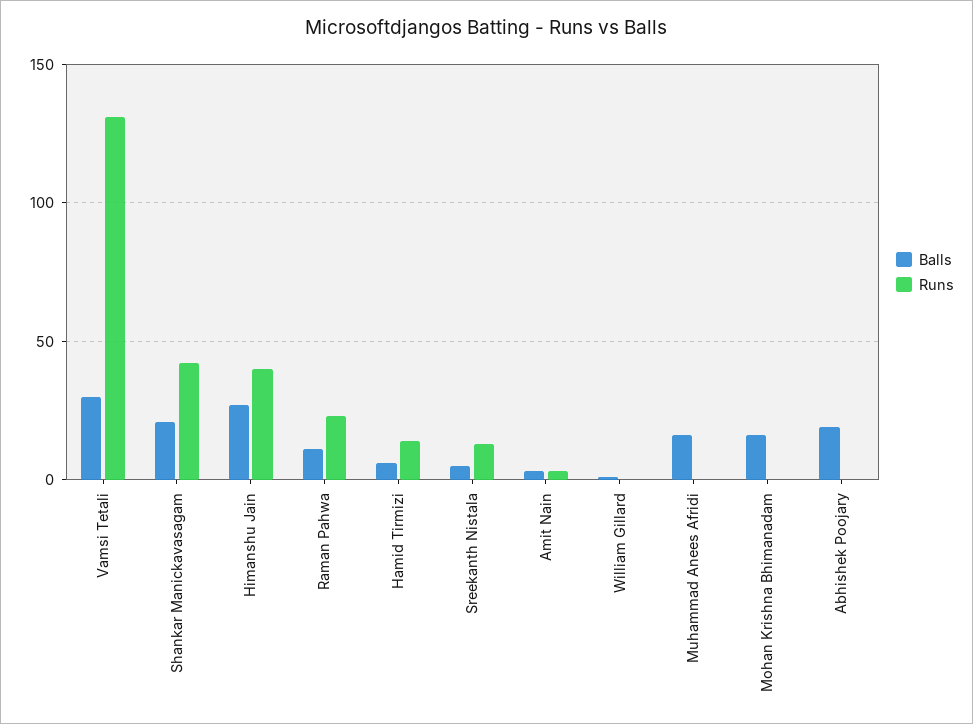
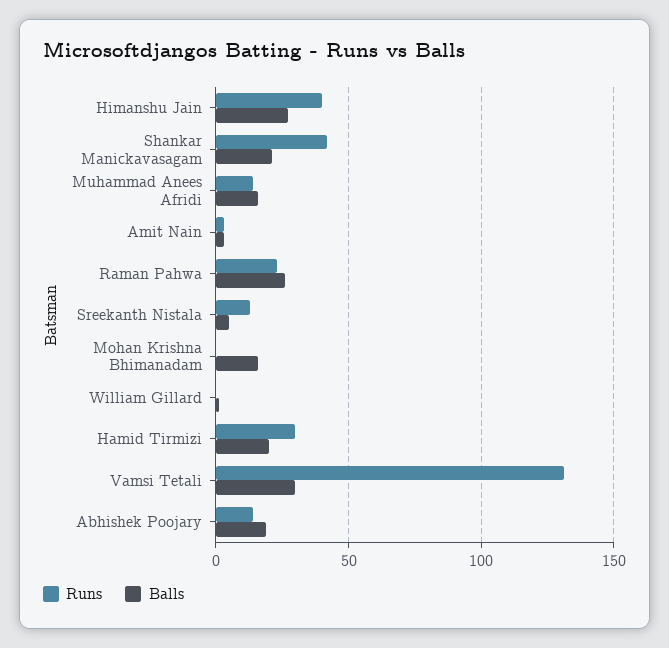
  {
    "Balls": {
      "Vamsi Tetali": 30,
      "Shankar Manickavasagam": 20,
      "Himanshu Jain": 25,
-     "Raman Pahwa": 10,
+     "Raman Pahwa": 25,
-     "Hamid Tirmizi": 5,
+     "Hamid Tirmizi": 20,
      "Sreekanth Nistala": 5,
      "Amit Nain": 5,
      "William Gillard": 0,
      "Muhammad Anees Afridi": 15,
      "Mohan Krishna Bhimanadam": 15,
      "Abhishek Poojary": 20
    },
    "Runs": {
      "Vamsi Tetali": 130,
      "Shankar Manickavasagam": 40,
      "Himanshu Jain": 40,
      "Raman Pahwa": 25,
-     "Hamid Tirmizi": 15,
+     "Hamid Tirmizi": 30,
      "Sreekanth Nistala": 15,
      "Amit Nain": 5,
      "William Gillard": 0,
-     "Muhammad Anees Afridi": 0,
+     "Muhammad Anees Afridi": 15,
      "Mohan Krishna Bhimanadam": 0,
-     "Abhishek Poojary": 0
+     "Abhishek Poojary": 15
    }
  }

